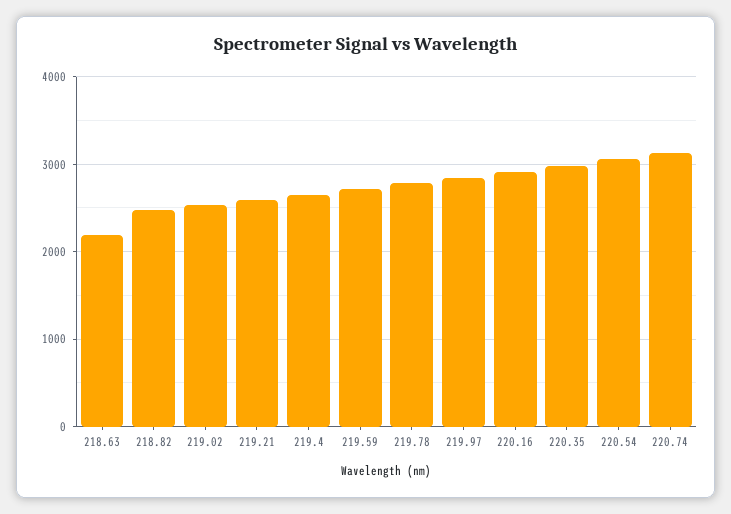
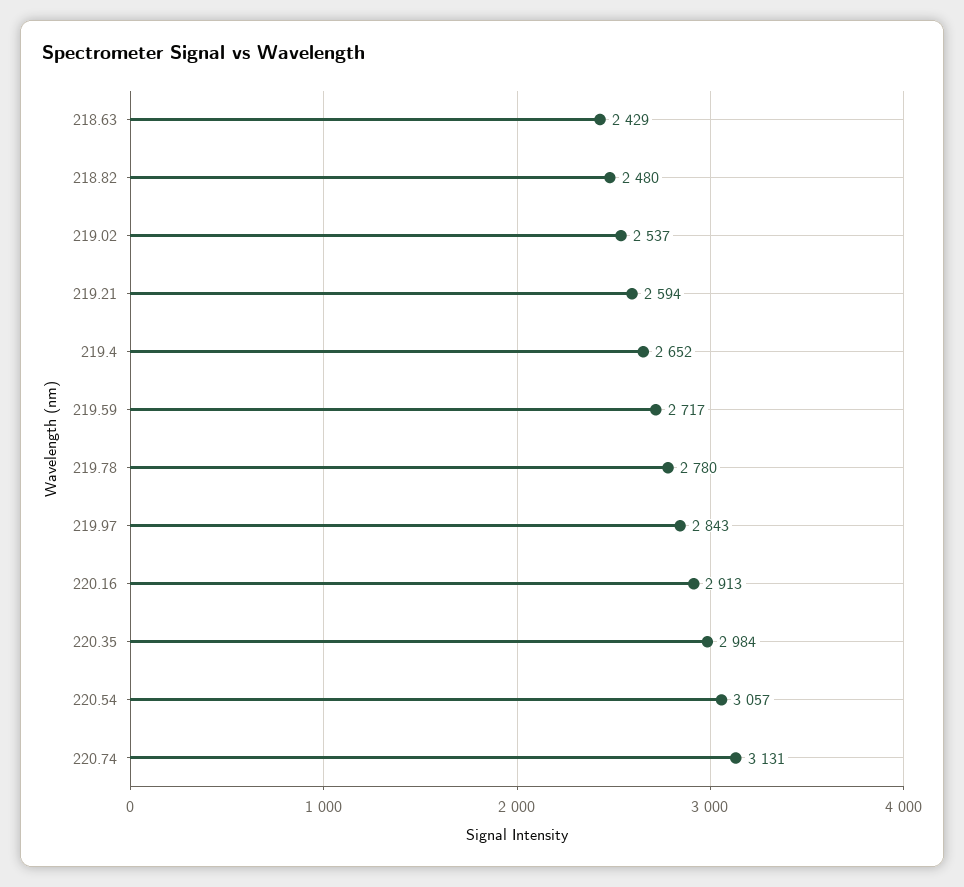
  {
-   "218.63": 2200,
+   "218.63": 2429,
    "218.82": 2480,
    "219.02": 2537,
    "219.21": 2594,
    "219.4": 2652,
    "219.59": 2717,
    "219.78": 2780,
    "219.97": 2843,
    "220.16": 2913,
    "220.35": 2984,
    "220.54": 3057,
    "220.74": 3131
  }

